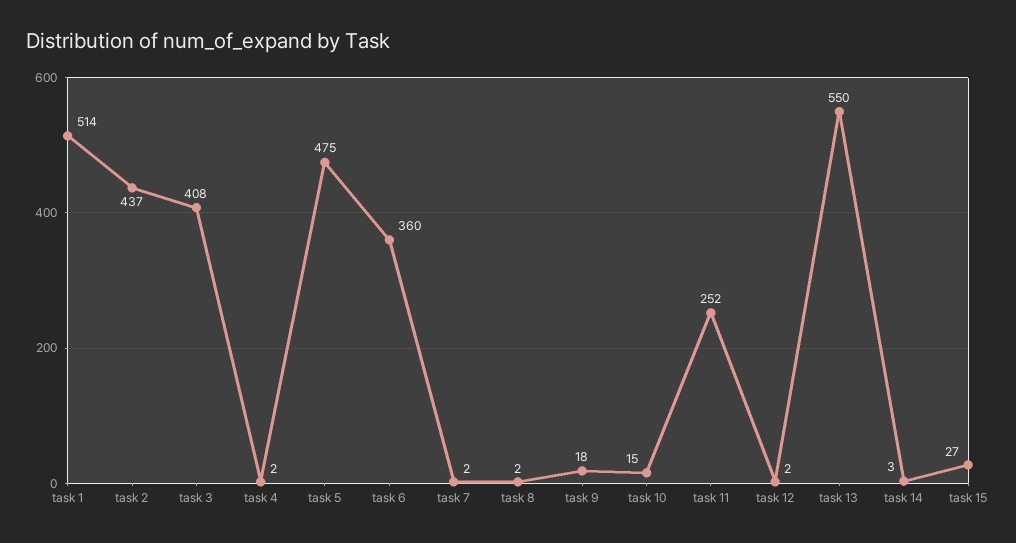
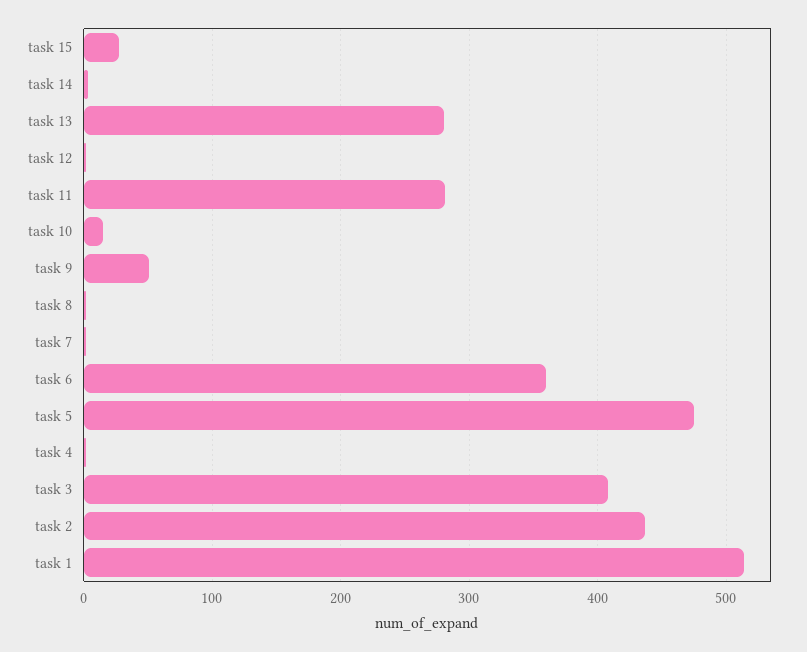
  {
    "task 1": 514,
    "task 2": 437,
    "task 3": 408,
    "task 4": 2,
    "task 5": 475,
    "task 6": 360,
    "task 7": 2,
    "task 8": 2,
-   "task 9": 18,
+   "task 9": 50,
    "task 10": 15,
-   "task 11": 252,
+   "task 11": 280,
    "task 12": 2,
-   "task 13": 550,
+   "task 13": 280,
    "task 14": 3,
    "task 15": 27
  }

